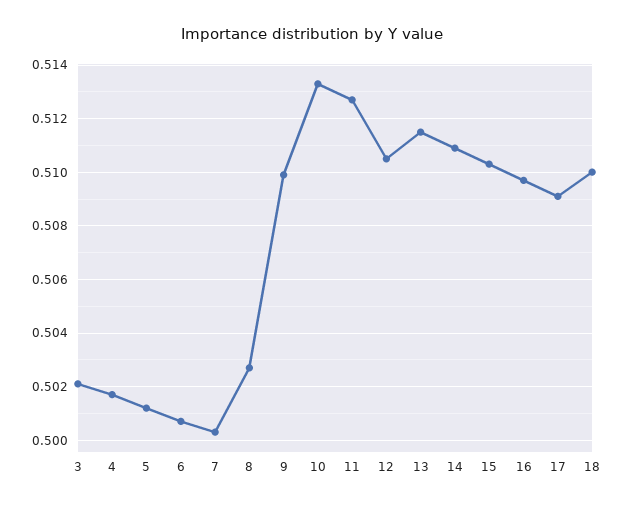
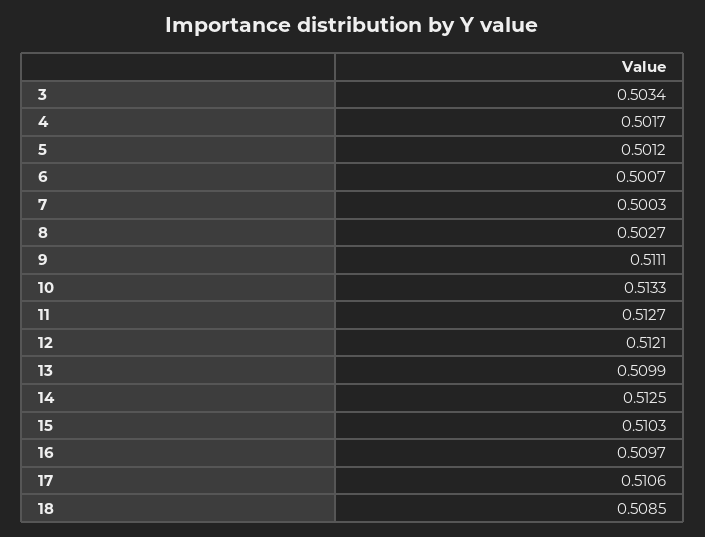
  {
-   "3": 0.502,
+   "3": 0.5034,
    "4": 0.5017,
    "5": 0.5012,
    "6": 0.5007,
    "7": 0.5003,
    "8": 0.5027,
-   "9": 0.51,
+   "9": 0.5111,
    "10": 0.5133,
    "11": 0.5127,
-   "12": 0.5105,
+   "12": 0.5121,
-   "13": 0.5115,
+   "13": 0.5099,
-   "14": 0.511,
+   "14": 0.5125,
    "15": 0.5103,
    "16": 0.5097,
-   "17": 0.509,
+   "17": 0.5106,
-   "18": 0.51
+   "18": 0.5085
  }

